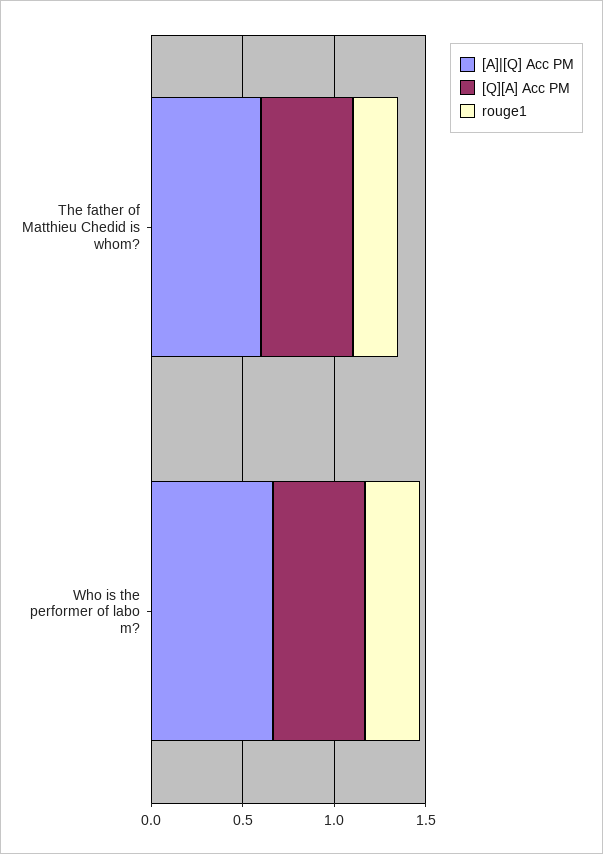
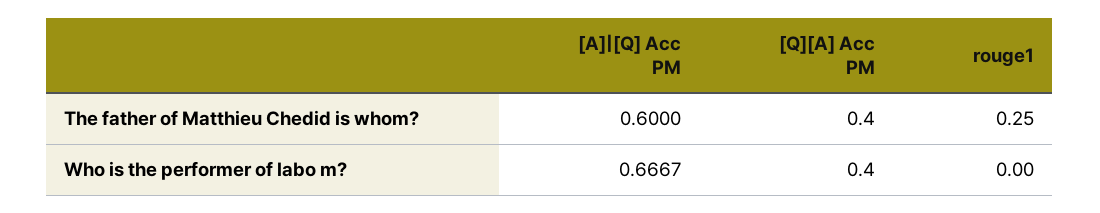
  {
    "[A]|[Q] Acc PM": {
      "The father of Matthieu Chedid is whom?": 0.6,
      "Who is the performer of labo m?": 0.6667
    },
    "[Q][A] Acc PM": {
-     "The father of Matthieu Chedid is whom?": 0.5,
+     "The father of Matthieu Chedid is whom?": 0.4,
-     "Who is the performer of labo m?": 0.5
+     "Who is the performer of labo m?": 0.4
    },
    "rouge1": {
      "The father of Matthieu Chedid is whom?": 0.25,
-     "Who is the performer of labo m?": 0.3
+     "Who is the performer of labo m?": 0
    }
  }

